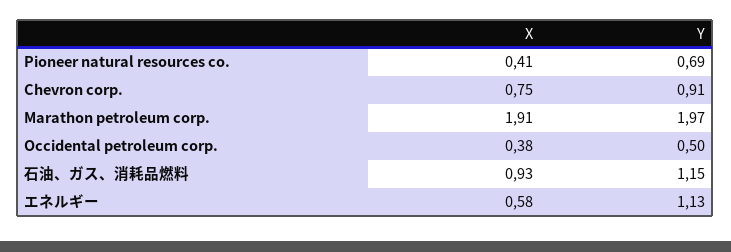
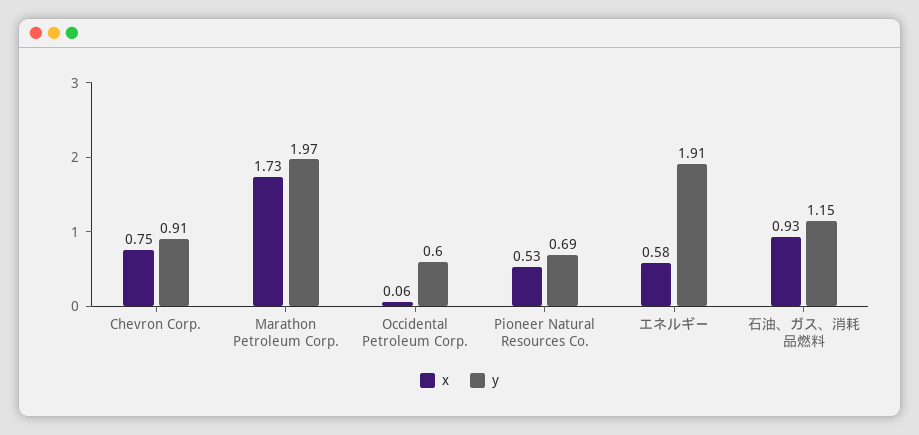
  {
    "X": {
-     "Pioneer natural resources co.": 0.41,
+     "Pioneer natural resources co.": 0.53,
      "Chevron corp.": 0.75,
-     "Marathon petroleum corp.": 1.91,
+     "Marathon petroleum corp.": 1.73,
-     "Occidental petroleum corp.": 0.38,
+     "Occidental petroleum corp.": 0.06,
      "石油、ガス、消耗品燃料": 0.93,
      "エネルギー": 0.58
    },
    "Y": {
      "Pioneer natural resources co.": 0.69,
      "Chevron corp.": 0.91,
      "Marathon petroleum corp.": 1.97,
-     "Occidental petroleum corp.": 0.5,
+     "Occidental petroleum corp.": 0.6,
      "石油、ガス、消耗品燃料": 1.15,
-     "エネルギー": 1.13
+     "エネルギー": 1.91
    }
  }

